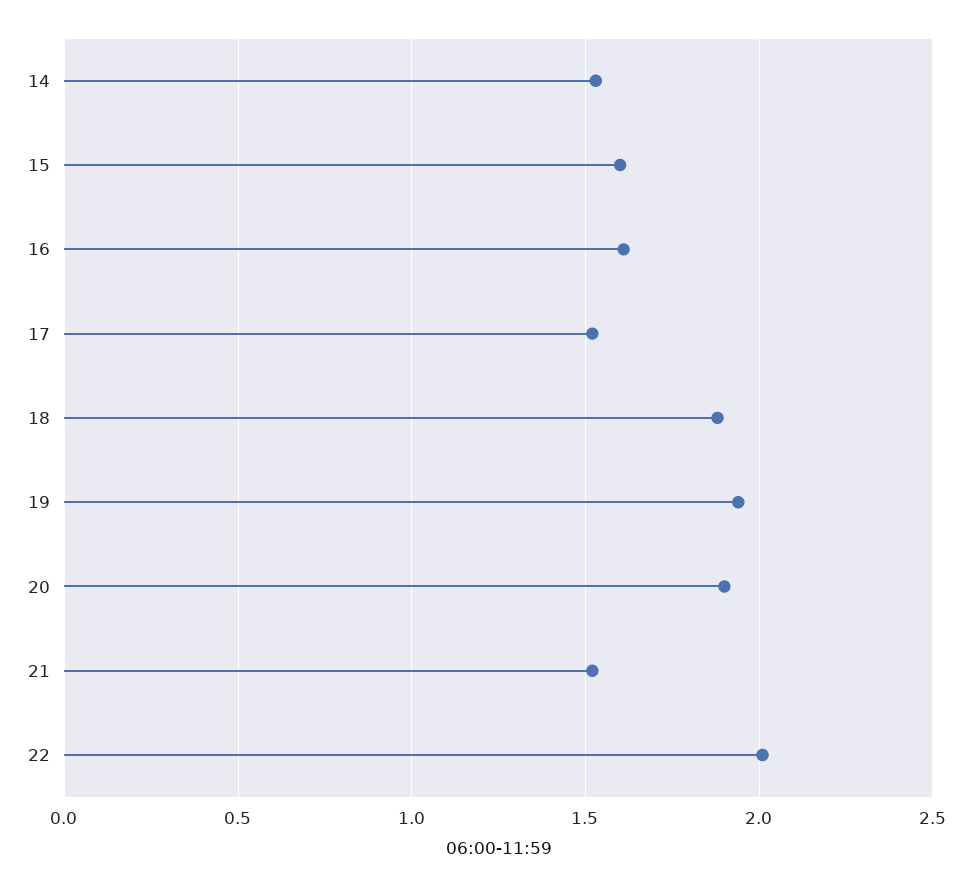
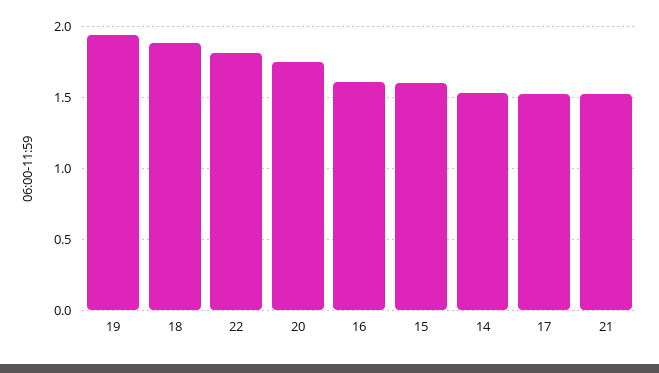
  {
    "14": 1.55,
    "15": 1.6,
    "16": 1.6,
    "17": 1.5,
    "18": 1.9,
    "19": 1.95,
-   "20": 1.9,
+   "20": 1.75,
    "21": 1.5,
-   "22": 2
+   "22": 1.8
  }

